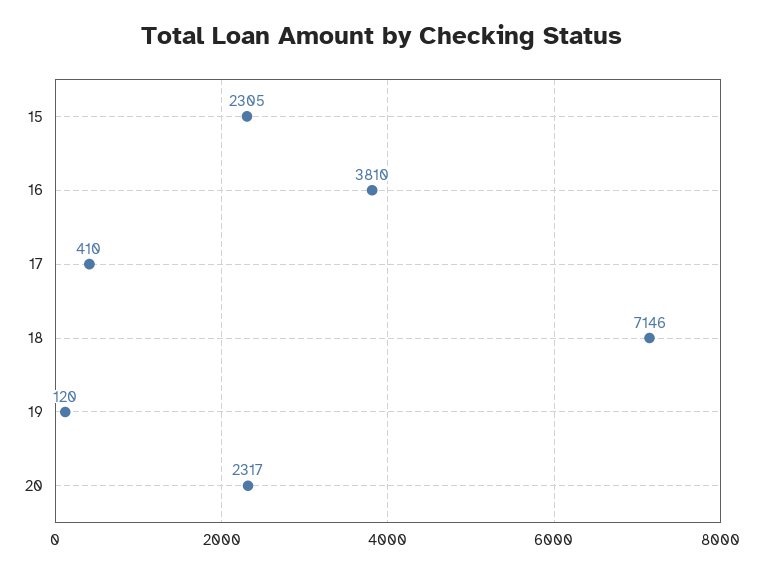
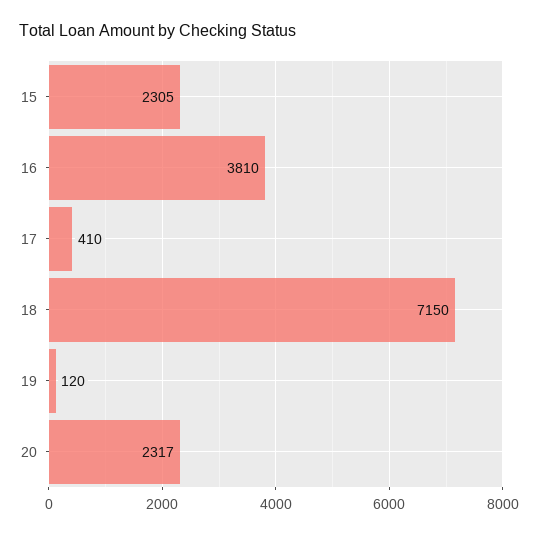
  {
    "15": 2305,
    "16": 3810,
    "17": 410,
-   "18": 7146,
+   "18": 7150,
    "19": 120,
    "20": 2317
  }

